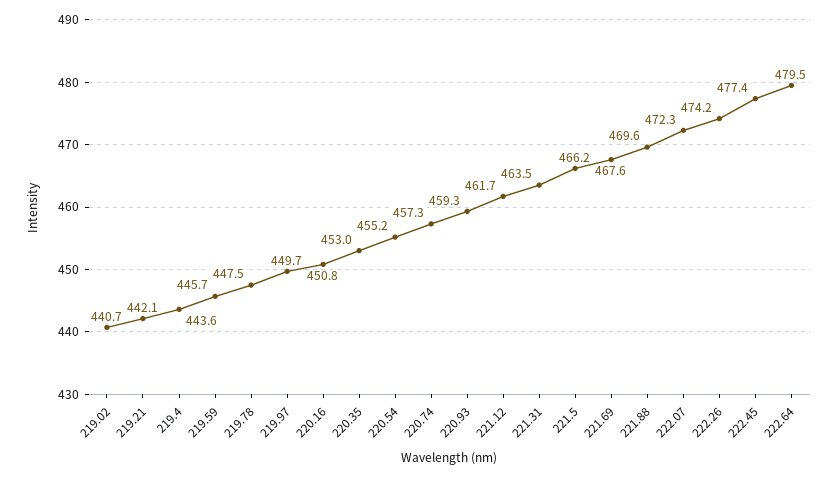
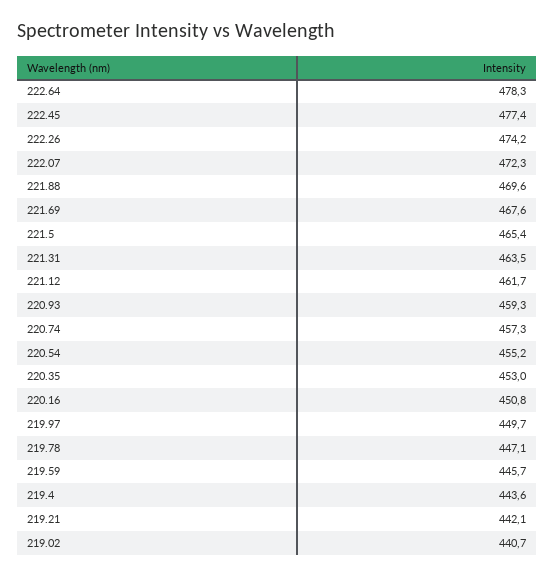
  {
    "219.02": 440.7,
    "219.21": 442.1,
    "219.4": 443.6,
    "219.59": 445.7,
-   "219.78": 447.5,
+   "219.78": 447.1,
    "219.97": 449.7,
    "220.16": 450.8,
    "220.35": 453,
    "220.54": 455.2,
    "220.74": 457.3,
    "220.93": 459.3,
    "221.12": 461.7,
    "221.31": 463.5,
-   "221.5": 466.2,
+   "221.5": 465.4,
    "221.69": 467.6,
    "221.88": 469.6,
    "222.07": 472.3,
    "222.26": 474.2,
    "222.45": 477.4,
-   "222.64": 479.5
+   "222.64": 478.3
  }

